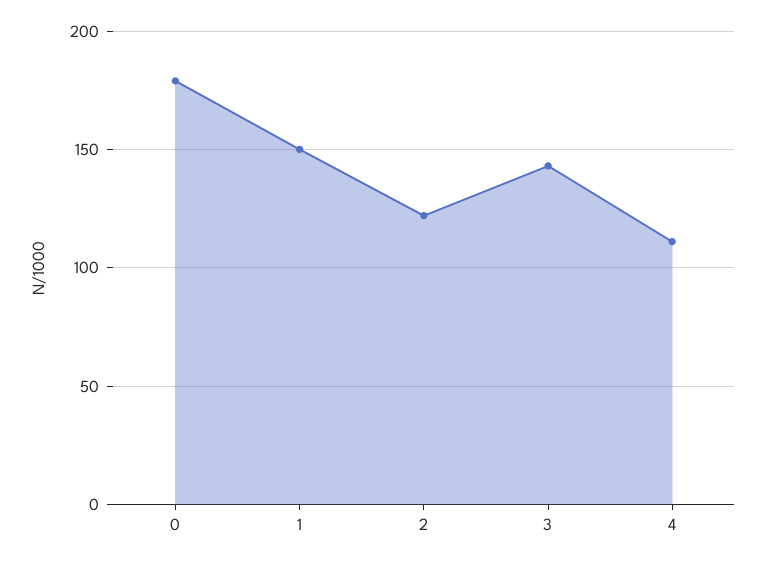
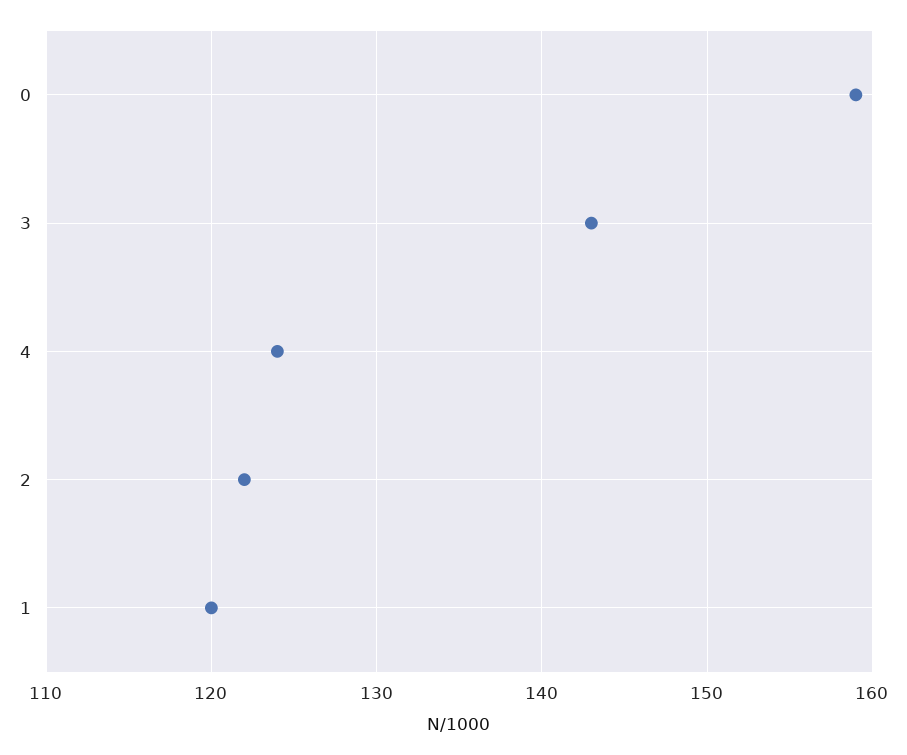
  {
-   "0": 180,
+   "0": 159,
-   "1": 150,
+   "1": 120,
    "2": 122,
    "3": 143,
-   "4": 110
+   "4": 124
  }

